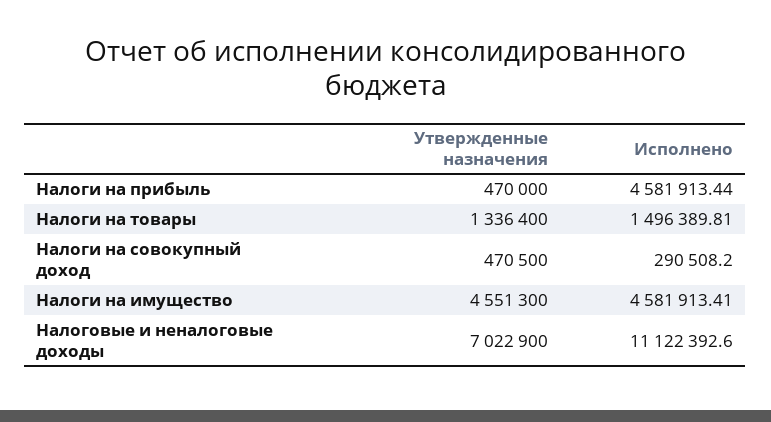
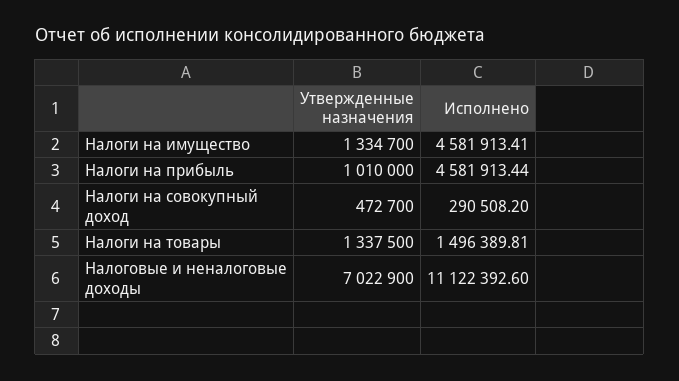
  {
    "Утвержденные назначения": {
-     "Налоги на прибыль": 470000,
+     "Налоги на прибыль": 1010000,
-     "Налоги на товары": 1336400,
+     "Налоги на товары": 1337500,
-     "Налоги на совокупный доход": 470500,
+     "Налоги на совокупный доход": 472700,
-     "Налоги на имущество": 4551300,
+     "Налоги на имущество": 1334700,
      "Налоговые и неналоговые доходы": 7022900
    },
    "Исполнено": {
      "Налоги на прибыль": 4581913.44,
      "Налоги на товары": 1496389.81,
      "Налоги на совокупный доход": 290508.2,
      "Налоги на имущество": 4581913.41,
      "Налоговые и неналоговые доходы": 11122392.6
    }
  }

